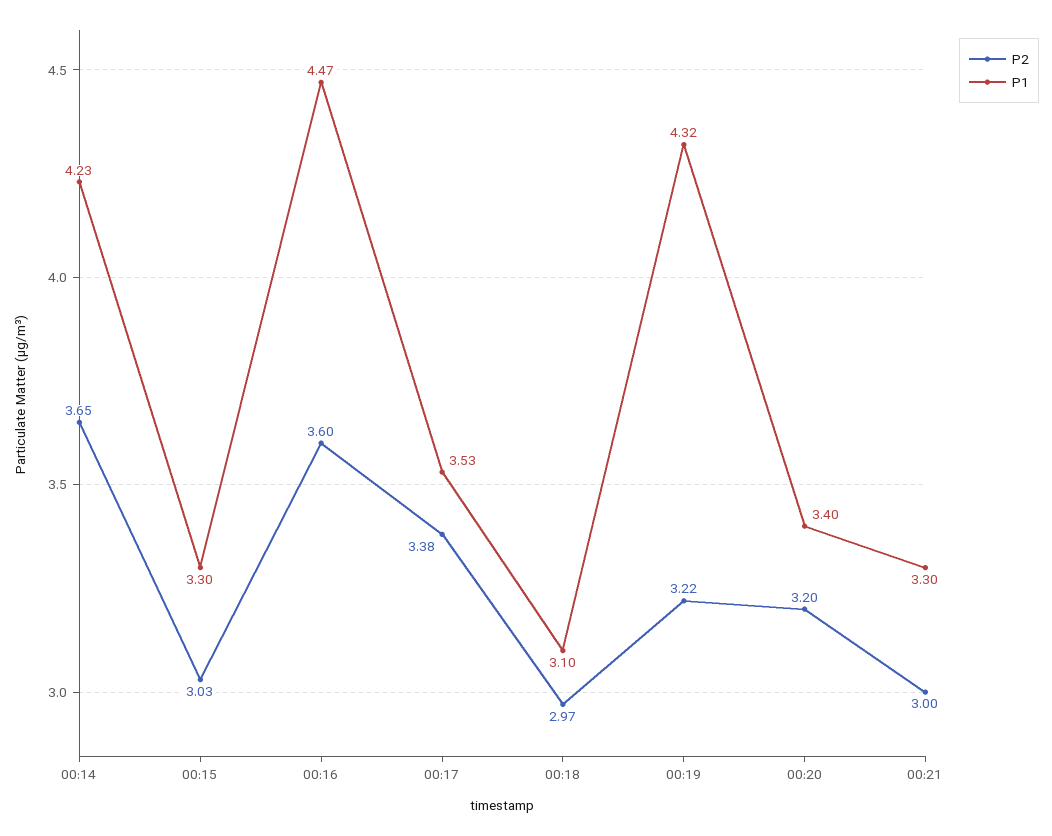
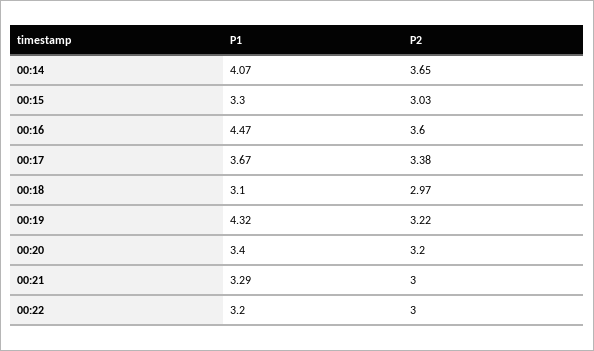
  {
    "P2": {
      "00:14": 3.65,
      "00:15": 3.03,
      "00:16": 3.6,
      "00:17": 3.38,
      "00:18": 2.97,
      "00:19": 3.22,
      "00:20": 3.2,
-     "00:21": 3
+     "00:21": 3,
+     "00:22": 3
    },
    "P1": {
-     "00:14": 4.23,
+     "00:14": 4.07,
      "00:15": 3.3,
      "00:16": 4.47,
-     "00:17": 3.53,
+     "00:17": 3.67,
      "00:18": 3.1,
      "00:19": 4.32,
      "00:20": 3.4,
-     "00:21": 3.3
+     "00:21": 3.29,
+     "00:22": 3.2
    }
  }

